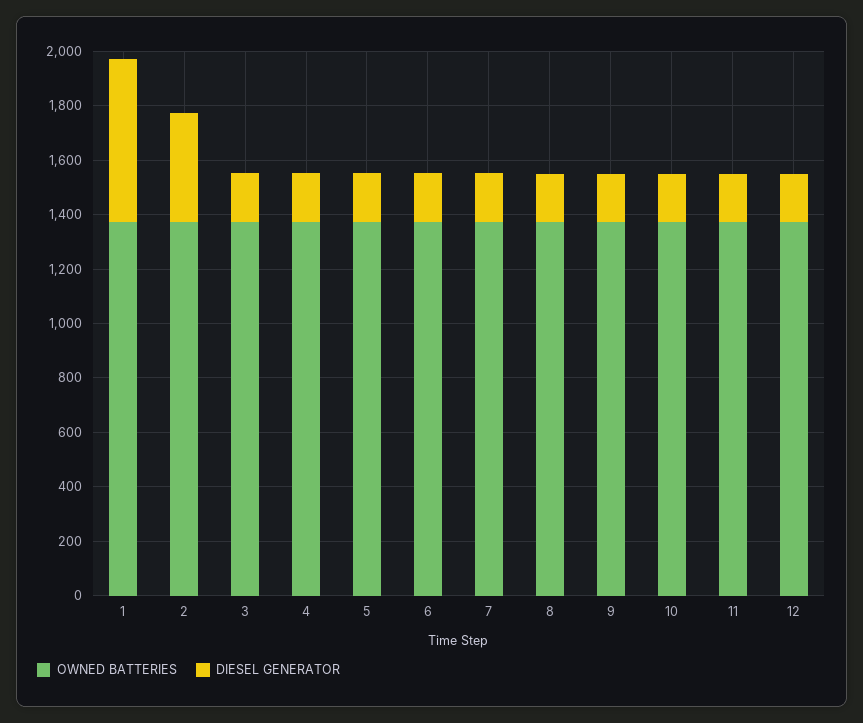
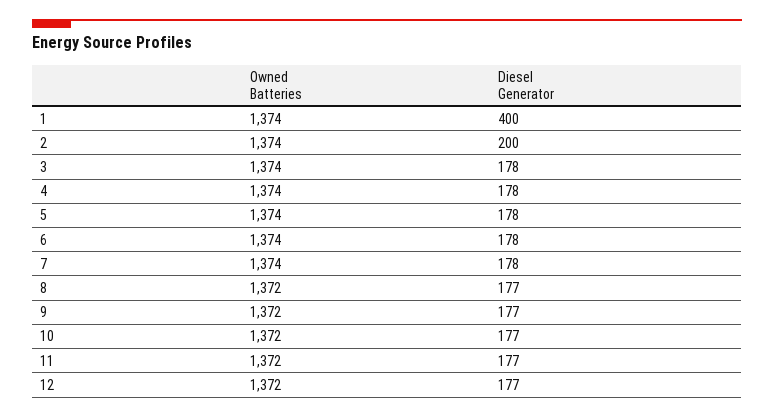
  {
    "OWNED BATTERIES": {
      "1": 1374,
      "2": 1374,
      "3": 1374,
      "4": 1374,
      "5": 1374,
      "6": 1374,
      "7": 1374,
      "8": 1372,
      "9": 1372,
      "10": 1372,
      "11": 1372,
      "12": 1372
    },
    "DIESEL GENERATOR": {
-     "1": 600,
+     "1": 400,
-     "2": 400,
+     "2": 200,
      "3": 178,
      "4": 178,
      "5": 178,
      "6": 178,
      "7": 178,
      "8": 177,
      "9": 177,
      "10": 177,
      "11": 177,
      "12": 177
    }
  }

